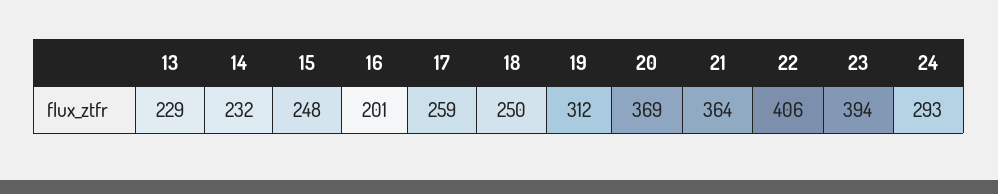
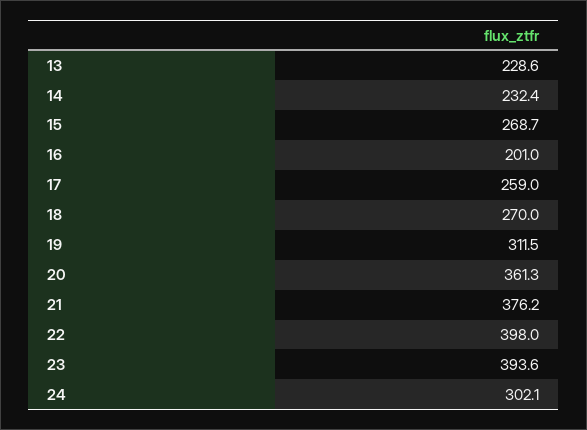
  {
    "13": 228.6,
    "14": 232.4,
-   "15": 248,
+   "15": 268.7,
    "16": 201,
    "17": 259,
-   "18": 250,
+   "18": 270,
    "19": 311.5,
-   "20": 369,
+   "20": 361.3,
-   "21": 364,
+   "21": 376.2,
-   "22": 406,
+   "22": 398,
    "23": 393.6,
-   "24": 293
+   "24": 302.1
  }

